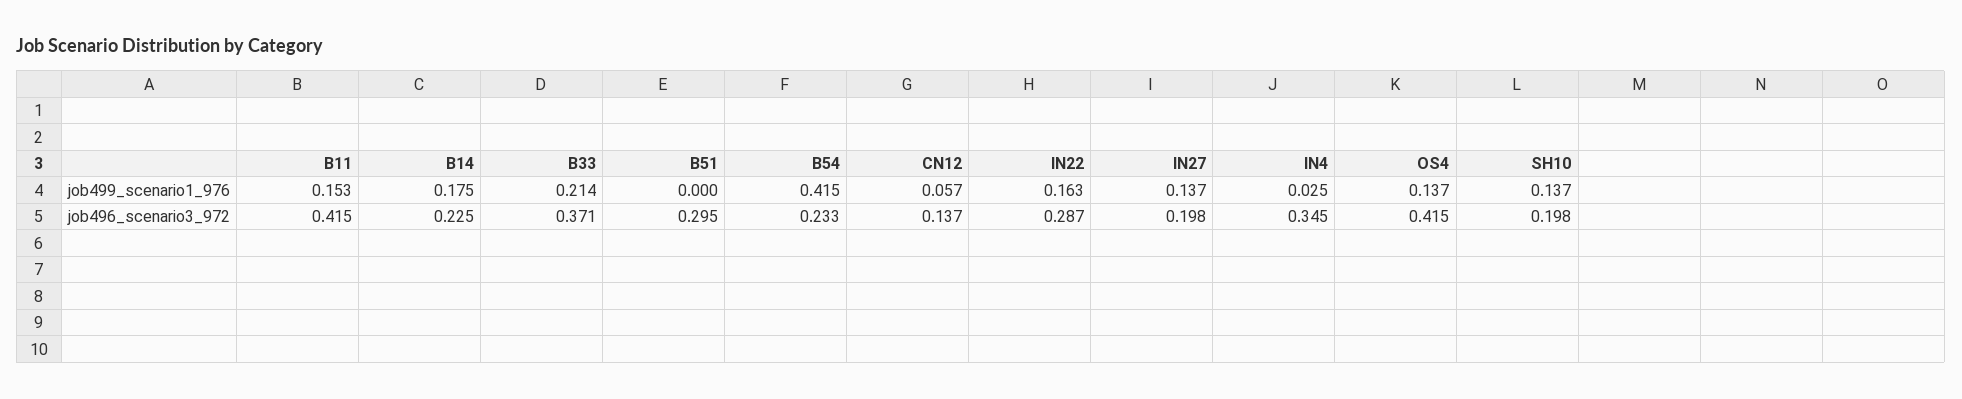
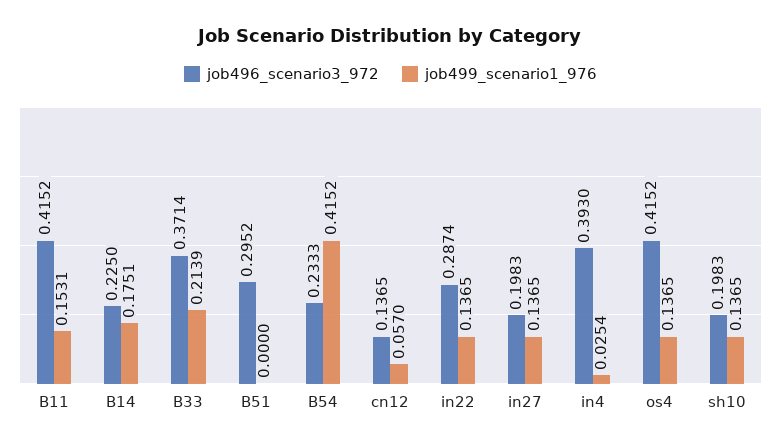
  {
    "job499_scenario1_976": {
      "B11": 0.1531,
      "B14": 0.1751,
      "B33": 0.2139,
      "B51": 0,
      "B54": 0.4152,
      "CN12": 0.057,
-     "IN22": 0.163,
+     "IN22": 0.1365,
      "IN27": 0.1365,
      "IN4": 0.0254,
      "OS4": 0.1365,
      "SH10": 0.1365
    },
    "job496_scenario3_972": {
      "B11": 0.4152,
      "B14": 0.225,
      "B33": 0.3714,
      "B51": 0.2952,
      "B54": 0.2333,
      "CN12": 0.1365,
      "IN22": 0.2874,
      "IN27": 0.1983,
-     "IN4": 0.345,
+     "IN4": 0.393,
      "OS4": 0.4152,
      "SH10": 0.1983
    }
  }

